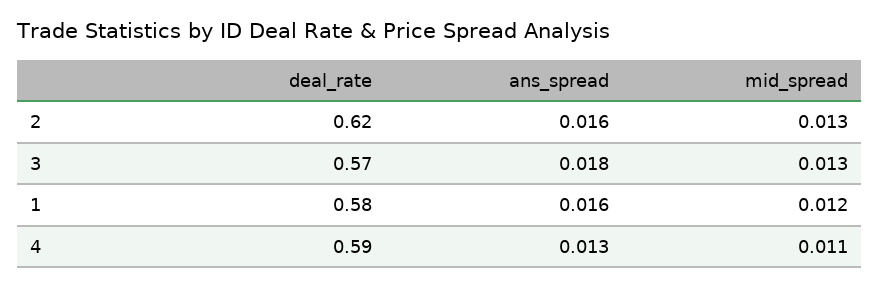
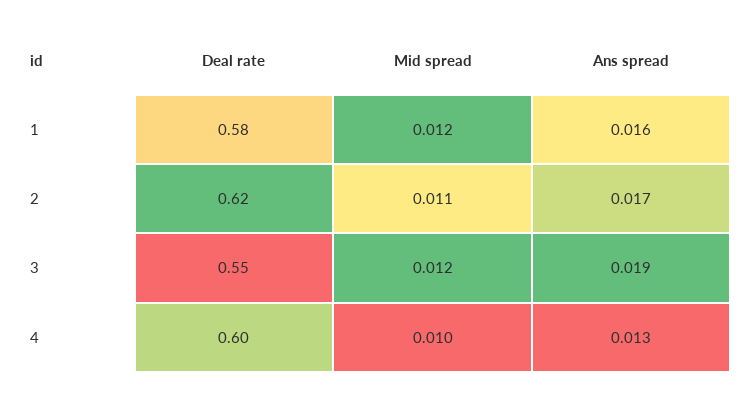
  {
    "deal_rate": {
      "2": 0.62,
-     "3": 0.57,
+     "3": 0.55,
      "1": 0.58,
-     "4": 0.59
+     "4": 0.6
    },
    "ans_spread": {
-     "2": 0.016,
+     "2": 0.017,
-     "3": 0.018,
+     "3": 0.019,
      "1": 0.016,
      "4": 0.013
    },
    "mid_spread": {
-     "2": 0.013,
+     "2": 0.011,
-     "3": 0.013,
+     "3": 0.012,
      "1": 0.012,
-     "4": 0.011
+     "4": 0.01
    }
  }

